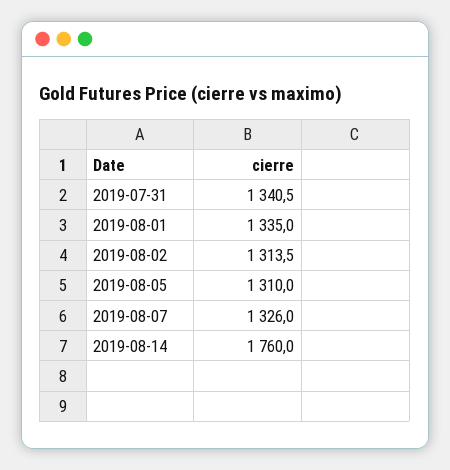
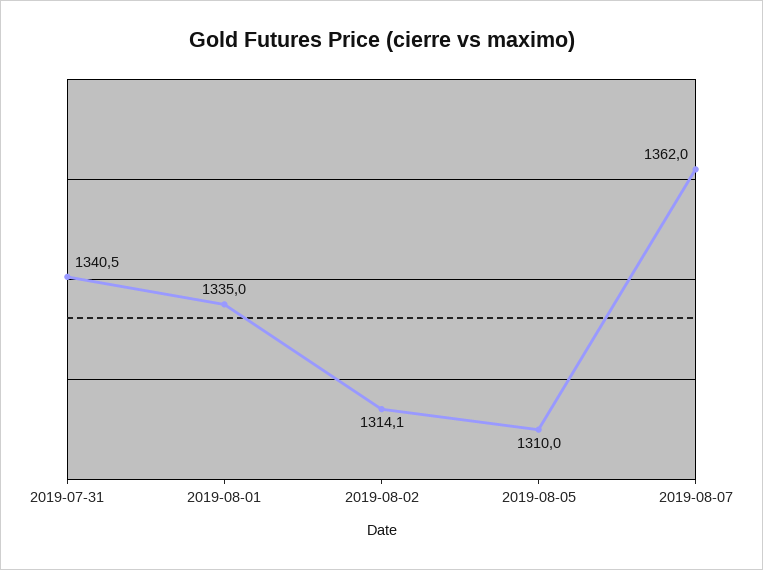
  {
    "2019-07-31": 1340.5,
    "2019-08-01": 1335,
-   "2019-08-02": 1313.5,
+   "2019-08-02": 1314.1,
    "2019-08-05": 1310,
-   "2019-08-07": 1326,
+   "2019-08-07": 1362
-   "2019-08-14": 1760
  }

